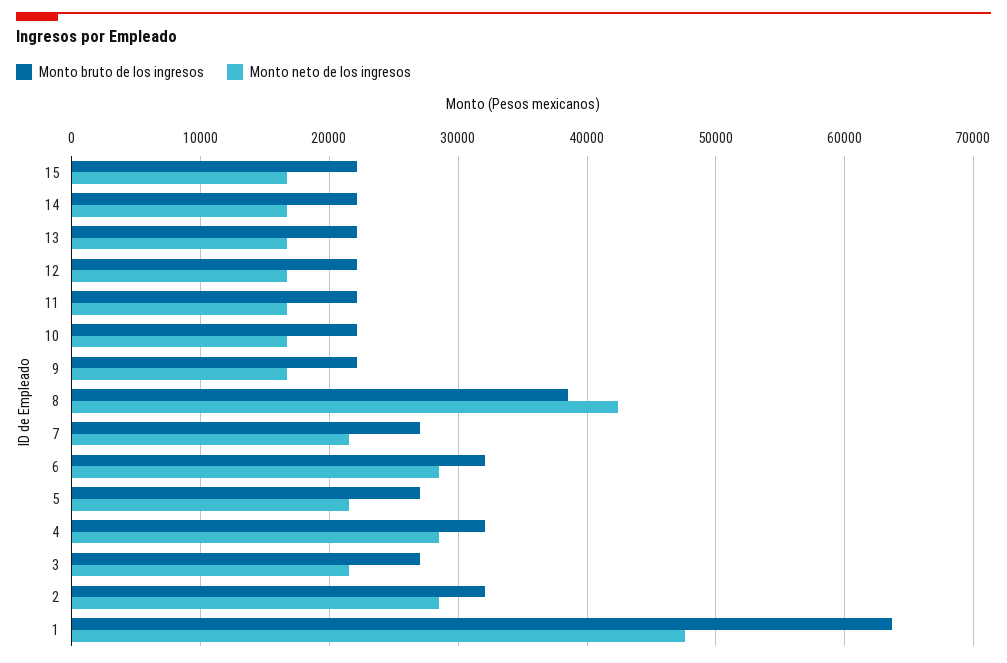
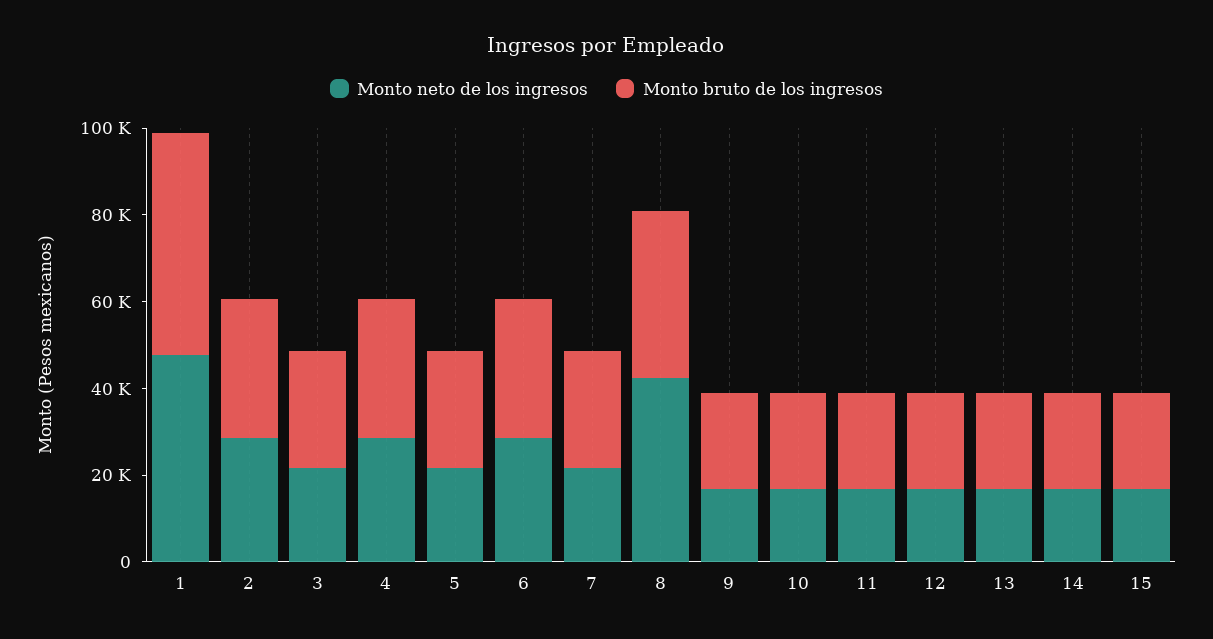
  {
    "Monto bruto de los ingresos": {
      "15": 22000,
      "14": 22000,
      "13": 22000,
      "12": 22000,
      "11": 22000,
      "10": 22000,
      "9": 22000,
      "8": 39000,
      "7": 27000,
      "6": 32000,
      "5": 27000,
      "4": 32000,
      "3": 27000,
      "2": 32000,
-     "1": 64000
+     "1": 50000
    },
    "Monto neto de los ingresos": {
      "15": 17000,
      "14": 17000,
      "13": 17000,
      "12": 17000,
      "11": 17000,
      "10": 17000,
      "9": 17000,
      "8": 42000,
      "7": 22000,
      "6": 29000,
      "5": 22000,
      "4": 29000,
      "3": 22000,
      "2": 29000,
      "1": 48000
    }
  }

